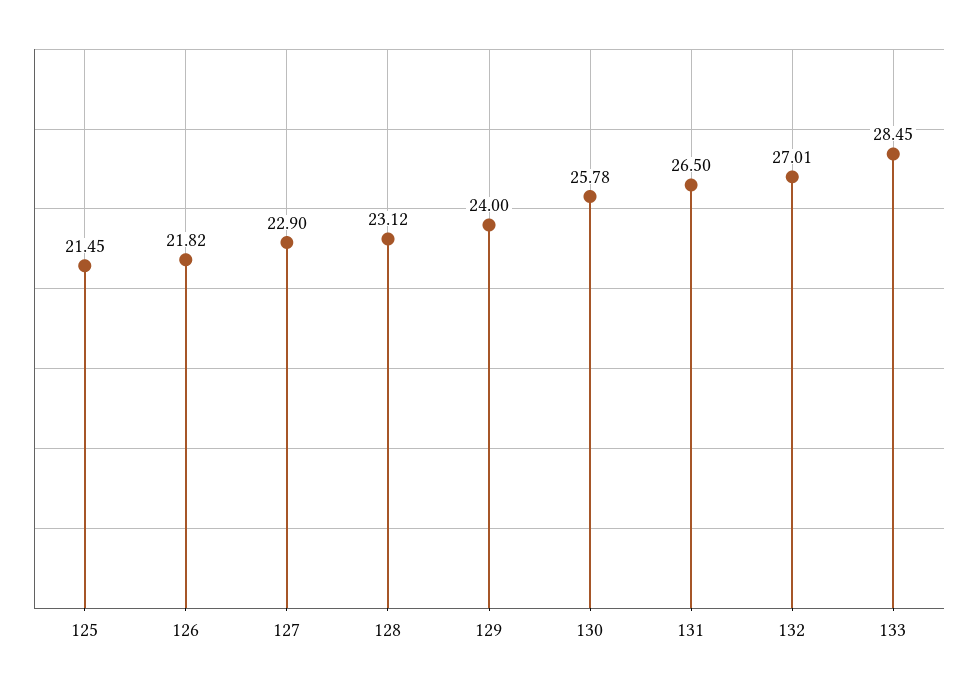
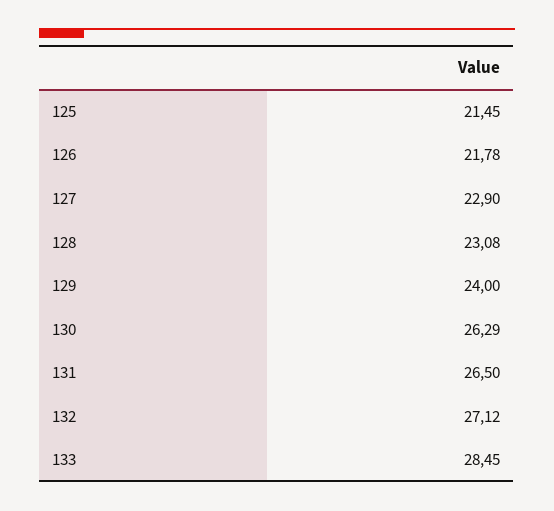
  {
    "125": 21.45,
-   "126": 21.82,
+   "126": 21.78,
    "127": 22.9,
-   "128": 23.12,
+   "128": 23.08,
    "129": 24,
-   "130": 25.78,
+   "130": 26.29,
    "131": 26.5,
-   "132": 27.01,
+   "132": 27.12,
    "133": 28.45
  }

